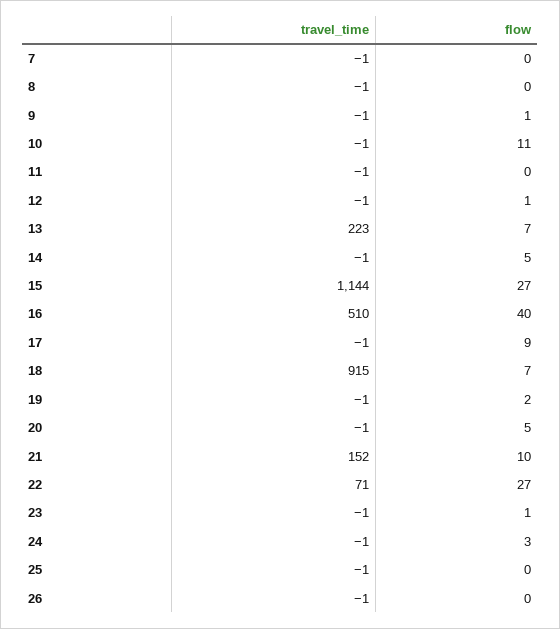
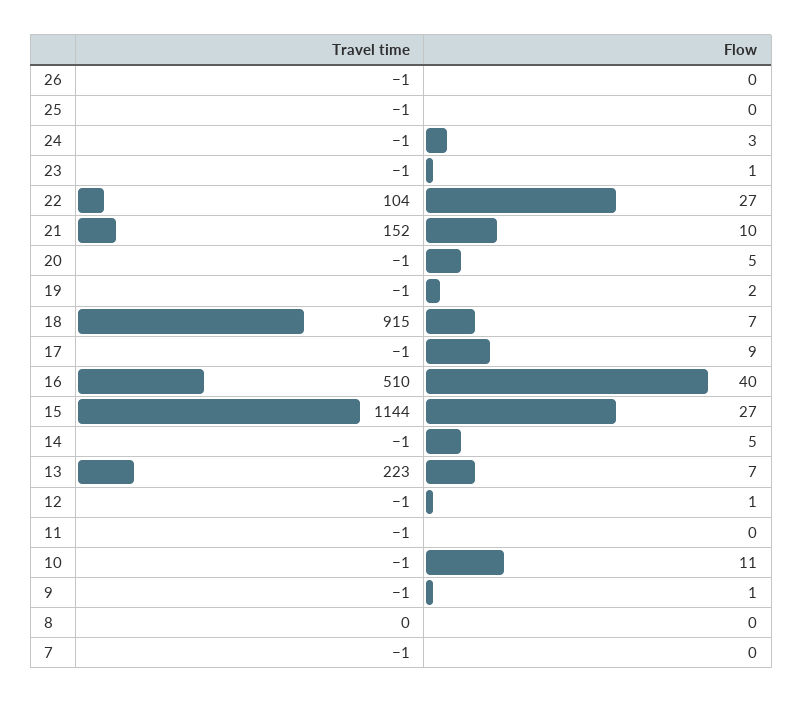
  {
    "travel_time": {
      "7": -1,
-     "8": -1,
+     "8": 0,
      "9": -1,
      "10": -1,
      "11": -1,
      "12": -1,
      "13": 223,
      "14": -1,
      "15": 1144,
      "16": 510,
      "17": -1,
      "18": 915,
      "19": -1,
      "20": -1,
      "21": 152,
-     "22": 71,
+     "22": 104,
      "23": -1,
      "24": -1,
      "25": -1,
      "26": -1
    },
    "flow": {
      "7": 0,
      "8": 0,
      "9": 1,
      "10": 11,
      "11": 0,
      "12": 1,
      "13": 7,
      "14": 5,
      "15": 27,
      "16": 40,
      "17": 9,
      "18": 7,
      "19": 2,
      "20": 5,
      "21": 10,
      "22": 27,
      "23": 1,
      "24": 3,
      "25": 0,
      "26": 0
    }
  }

